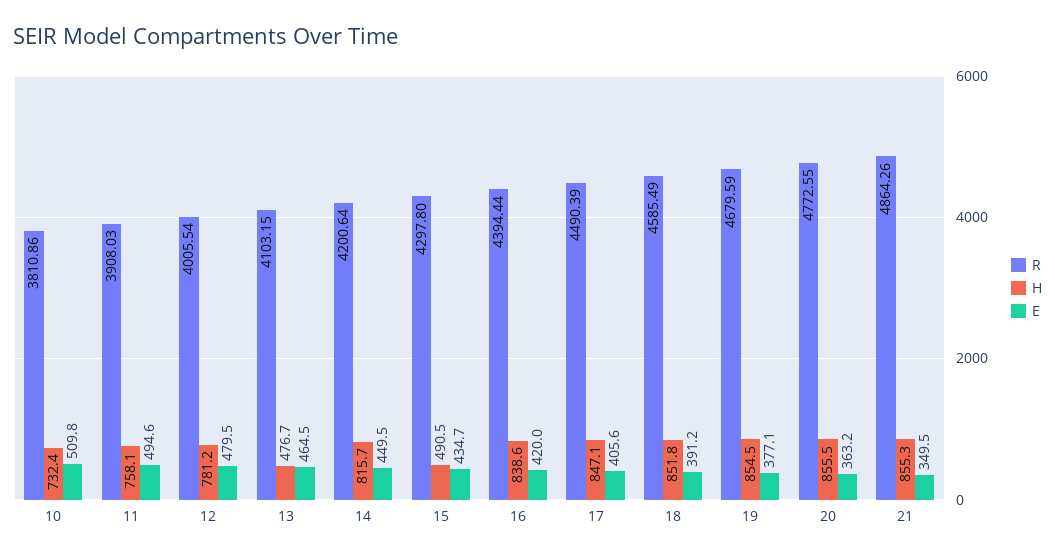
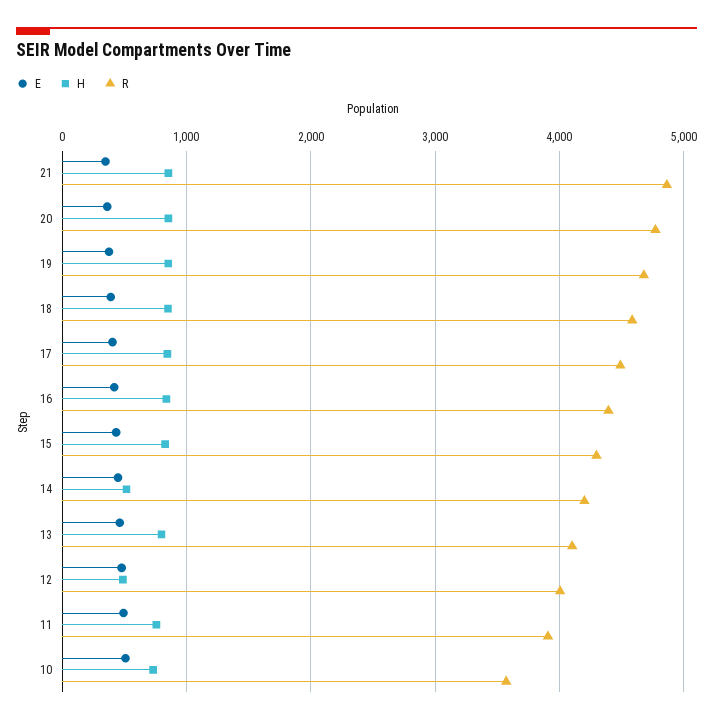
  {
    "R": {
-     "10": 3810.86,
+     "10": 3600,
      "11": 3908.03,
      "12": 4005.54,
      "13": 4103.15,
      "14": 4200.64,
      "15": 4297.8,
      "16": 4394.44,
      "17": 4490.39,
      "18": 4585.49,
      "19": 4679.59,
      "20": 4772.55,
      "21": 4864.26
    },
    "H": {
      "10": 732.4,
      "11": 758.1,
-     "12": 781.2,
+     "12": 500,
-     "13": 476.7,
+     "13": 800,
-     "14": 815.7,
+     "14": 500,
-     "15": 490.5,
+     "15": 800,
      "16": 838.6,
      "17": 847.1,
      "18": 851.8,
      "19": 854.5,
      "20": 855.5,
      "21": 855.3
    },
    "E": {
      "10": 509.8,
      "11": 494.6,
      "12": 479.5,
      "13": 464.5,
      "14": 449.5,
      "15": 434.7,
      "16": 420,
      "17": 405.6,
      "18": 391.2,
      "19": 377.1,
      "20": 363.2,
      "21": 349.5
    }
  }

